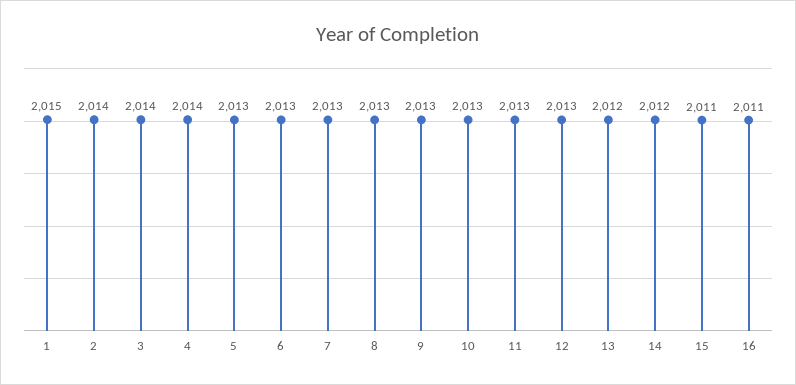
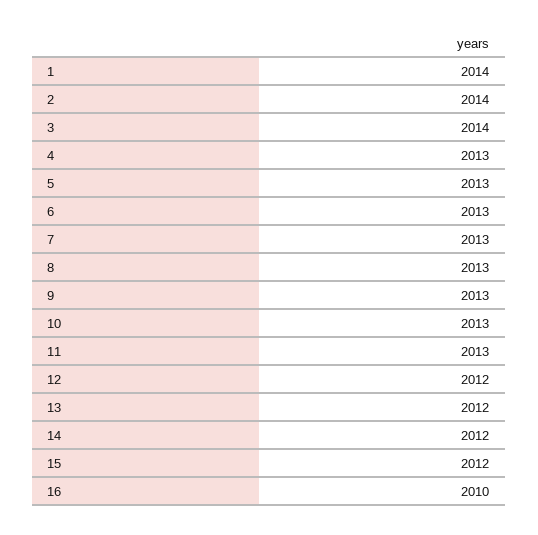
  {
-   "1": 2015,
+   "1": 2014,
    "2": 2014,
    "3": 2014,
-   "4": 2014,
+   "4": 2013,
    "5": 2013,
    "6": 2013,
    "7": 2013,
    "8": 2013,
    "9": 2013,
    "10": 2013,
    "11": 2013,
-   "12": 2013,
+   "12": 2012,
    "13": 2012,
    "14": 2012,
-   "15": 2011,
+   "15": 2012,
-   "16": 2011
+   "16": 2010
  }

